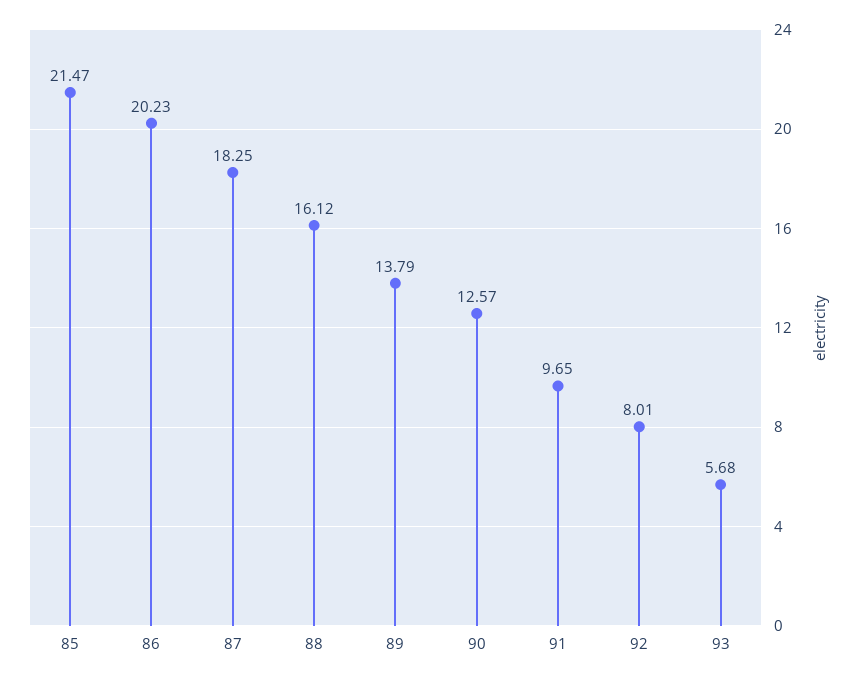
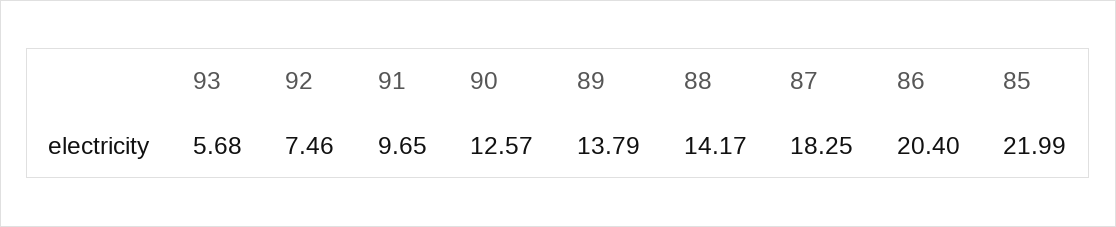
  {
-   "85": 21.47,
+   "85": 21.99,
-   "86": 20.23,
+   "86": 20.4,
    "87": 18.25,
-   "88": 16.12,
+   "88": 14.17,
    "89": 13.79,
    "90": 12.57,
    "91": 9.65,
-   "92": 8.01,
+   "92": 7.46,
    "93": 5.68
  }

